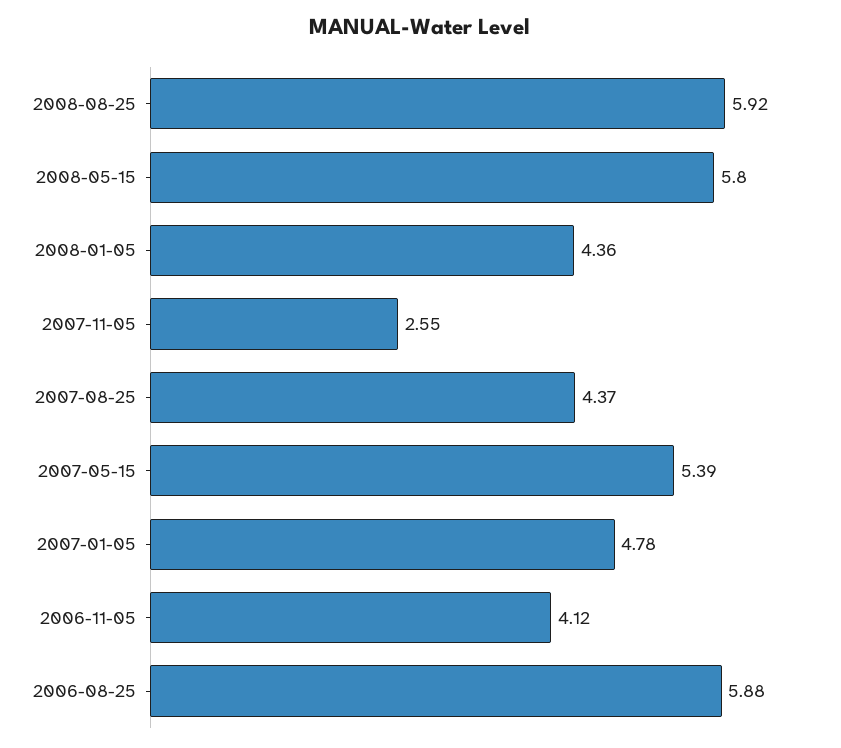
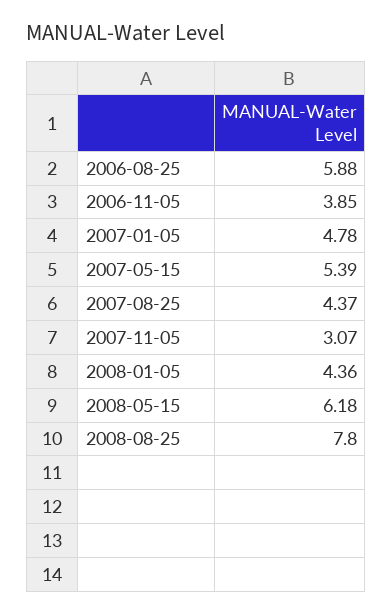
  {
-   "2008-08-25": 5.92,
+   "2008-08-25": 7.8,
-   "2008-05-15": 5.8,
+   "2008-05-15": 6.18,
    "2008-01-05": 4.36,
-   "2007-11-05": 2.55,
+   "2007-11-05": 3.07,
    "2007-08-25": 4.37,
    "2007-05-15": 5.39,
    "2007-01-05": 4.78,
-   "2006-11-05": 4.12,
+   "2006-11-05": 3.85,
    "2006-08-25": 5.88
  }

